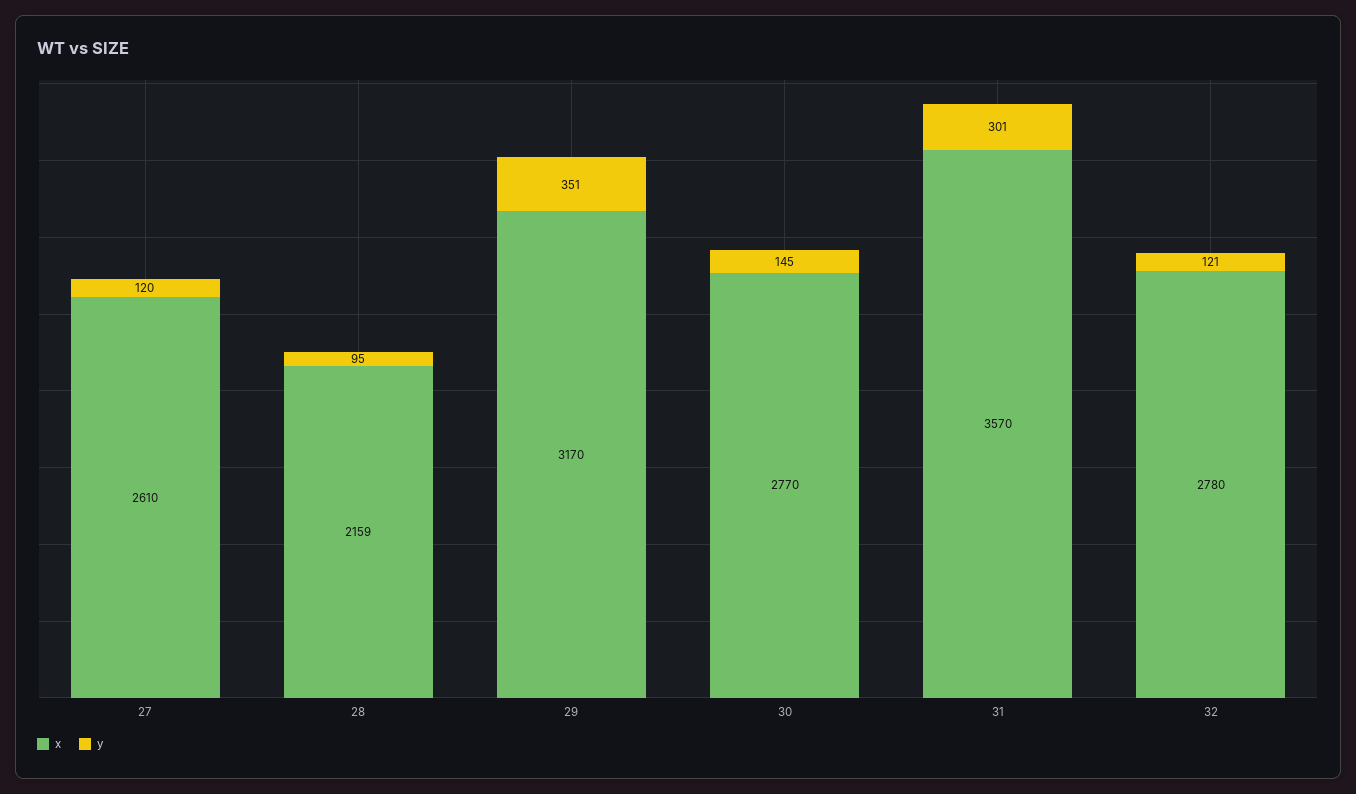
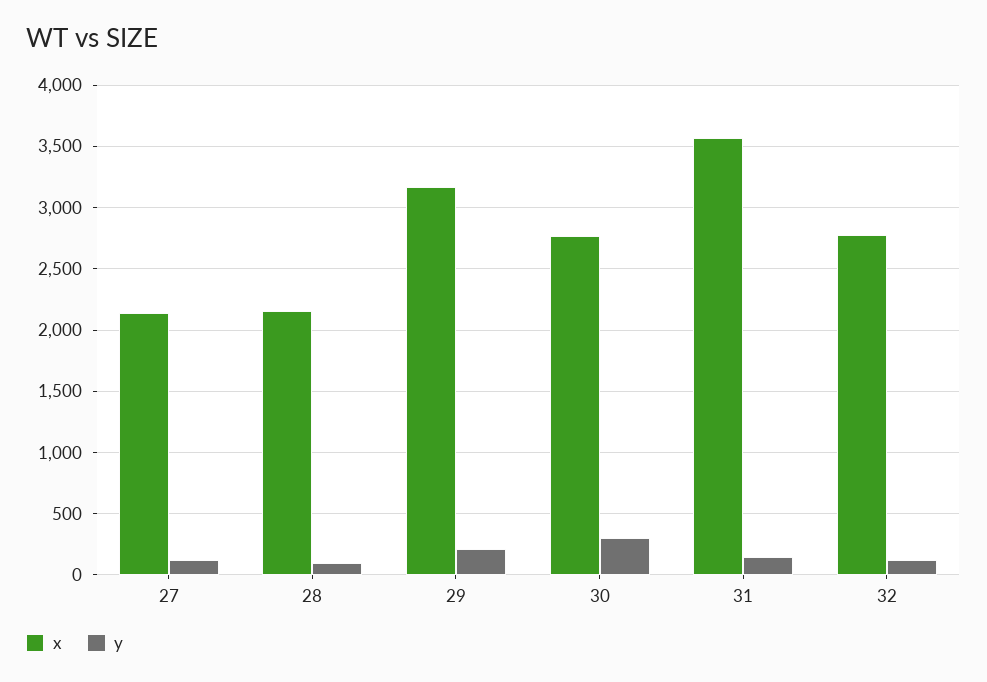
  {
    "x": {
-     "27": 2610,
+     "27": 2150,
      "28": 2159,
      "29": 3170,
      "30": 2770,
      "31": 3570,
      "32": 2780
    },
    "y": {
      "27": 120,
      "28": 95,
-     "29": 351,
+     "29": 200,
-     "30": 145,
+     "30": 300,
-     "31": 301,
+     "31": 150,
      "32": 121
    }
  }

